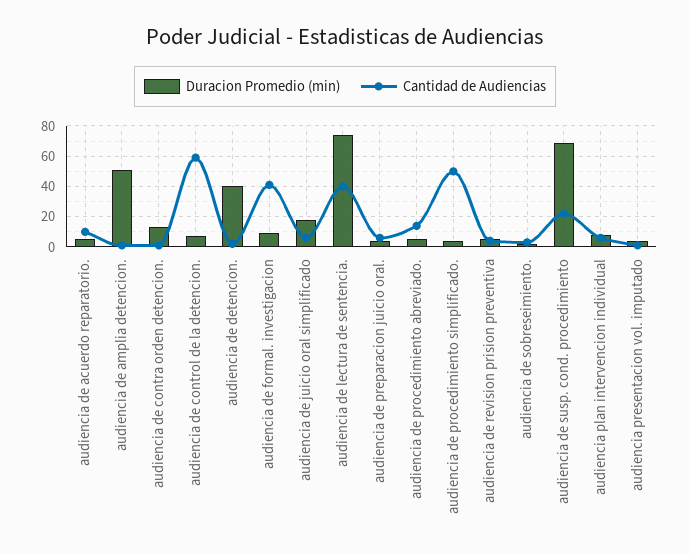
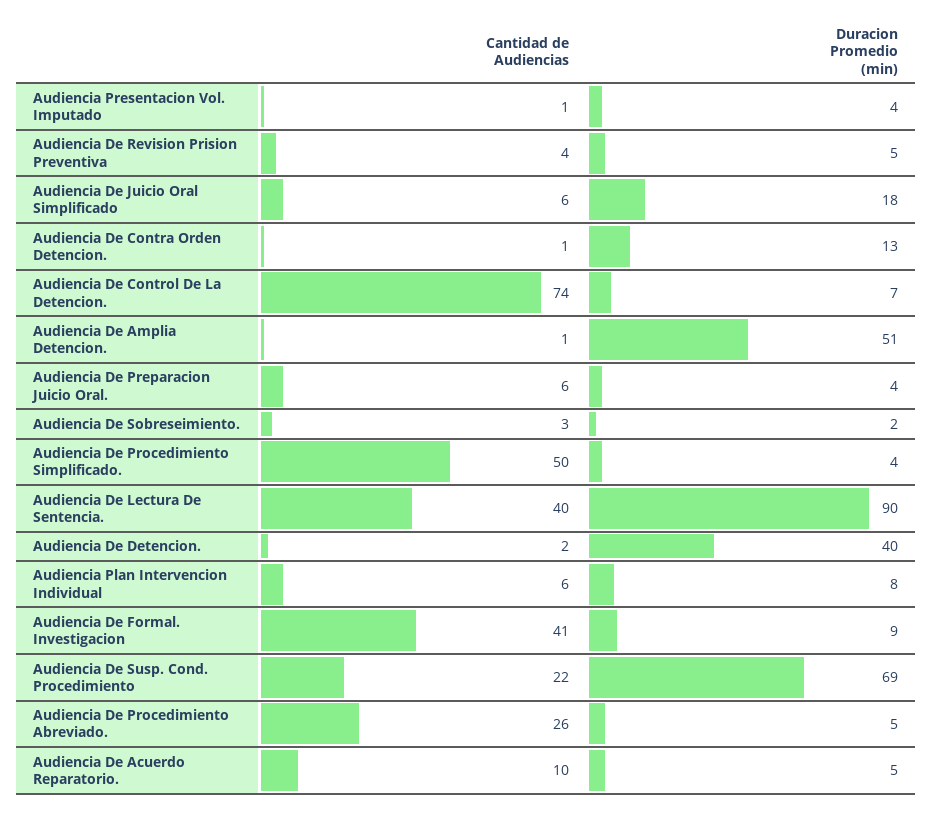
  {
    "Duracion Promedio (min)": {
      "audiencia de acuerdo reparatorio.": 5,
      "audiencia de amplia detencion.": 51,
      "audiencia de contra orden detencion.": 13,
      "audiencia de control de la detencion.": 7,
      "audiencia de detencion.": 40,
      "audiencia de formal. investigacion": 9,
      "audiencia de juicio oral simplificado": 18,
-     "audiencia de lectura de sentencia.": 75,
+     "audiencia de lectura de sentencia.": 90,
      "audiencia de preparacion juicio oral.": 4,
      "audiencia de procedimiento abreviado.": 5,
      "audiencia de procedimiento simplificado.": 4,
      "audiencia de revision prision preventiva": 5,
      "audiencia de sobreseimiento.": 2,
      "audiencia de susp. cond. procedimiento": 69,
      "audiencia plan intervencion individual": 8,
      "audiencia presentacion vol. imputado": 4
    },
    "Cantidad de Audiencias": {
      "audiencia de acuerdo reparatorio.": 10,
      "audiencia de amplia detencion.": 1,
      "audiencia de contra orden detencion.": 1,
-     "audiencia de control de la detencion.": 60,
+     "audiencia de control de la detencion.": 74,
      "audiencia de detencion.": 2,
      "audiencia de formal. investigacion": 41,
      "audiencia de juicio oral simplificado": 6,
      "audiencia de lectura de sentencia.": 40,
      "audiencia de preparacion juicio oral.": 6,
-     "audiencia de procedimiento abreviado.": 15,
+     "audiencia de procedimiento abreviado.": 26,
      "audiencia de procedimiento simplificado.": 50,
      "audiencia de revision prision preventiva": 4,
      "audiencia de sobreseimiento.": 3,
      "audiencia de susp. cond. procedimiento": 22,
      "audiencia plan intervencion individual": 6,
      "audiencia presentacion vol. imputado": 1
    }
  }

